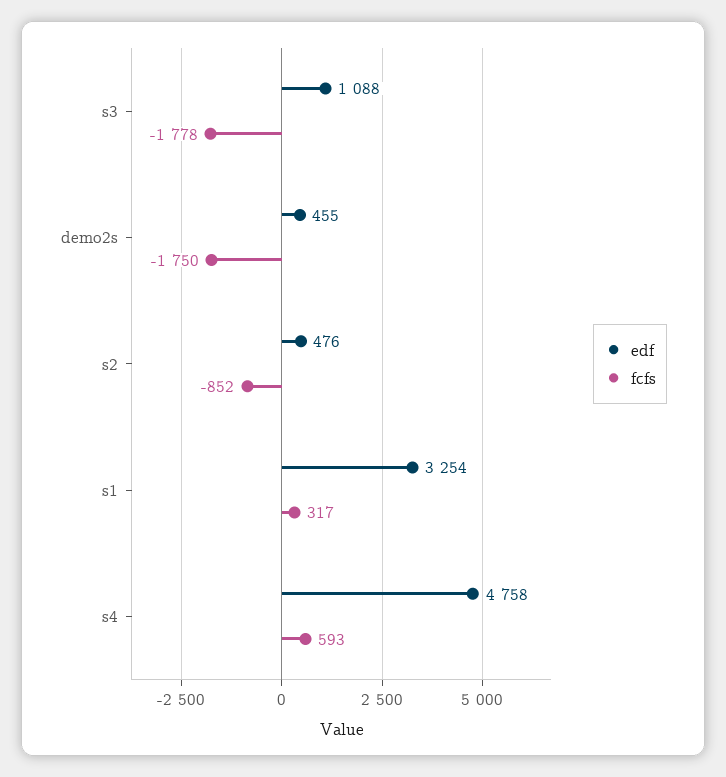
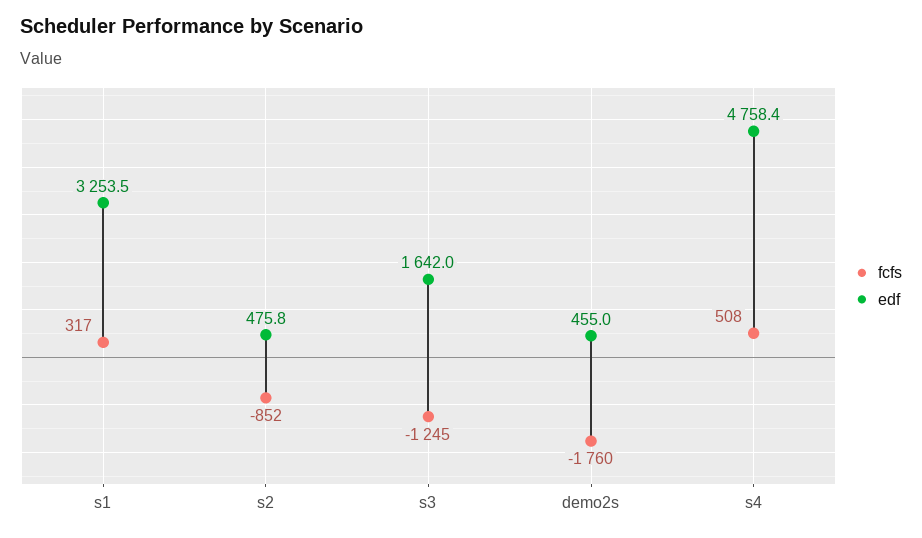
  {
    "edf": {
-     "s3": 1088,
+     "s3": 1642,
      "demo2s": 455,
      "s2": 475.8,
      "s1": 3253.5,
      "s4": 4758.4
    },
    "fcfs": {
-     "s3": -1778,
+     "s3": -1245,
-     "demo2s": -1750,
+     "demo2s": -1760,
      "s2": -852,
      "s1": 317,
-     "s4": 593
+     "s4": 508
    }
  }

